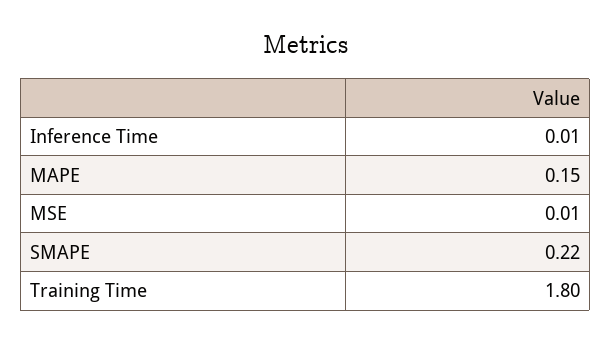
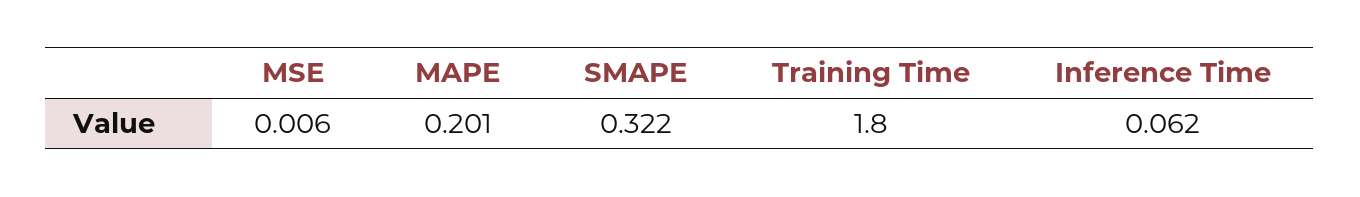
  {
-   "Inference Time": 0.01,
+   "Inference Time": 0.062,
-   "MAPE": 0.15,
+   "MAPE": 0.201,
    "MSE": 0.006,
-   "SMAPE": 0.22,
+   "SMAPE": 0.322,
    "Training Time": 1.8
  }

